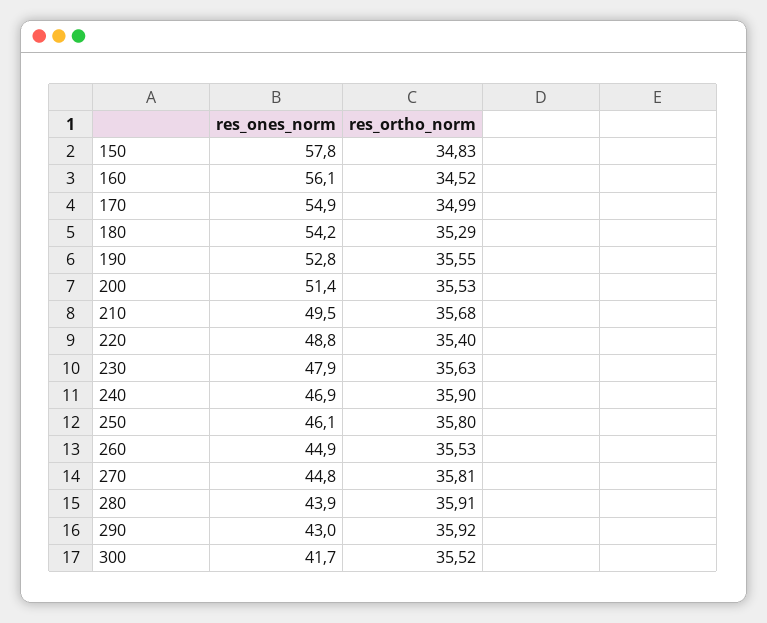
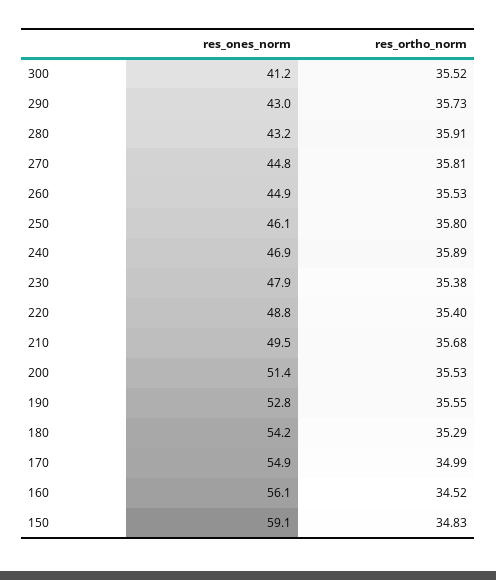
  {
    "res_ones_norm": {
-     "150": 57.8,
+     "150": 59.1,
      "160": 56.1,
      "170": 54.9,
      "180": 54.2,
      "190": 52.8,
      "200": 51.4,
      "210": 49.5,
      "220": 48.8,
      "230": 47.9,
      "240": 46.9,
      "250": 46.1,
      "260": 44.9,
      "270": 44.8,
-     "280": 43.9,
+     "280": 43.2,
      "290": 43,
-     "300": 41.7
+     "300": 41.2
    },
    "res_ortho_norm": {
      "150": 34.83,
      "160": 34.52,
      "170": 34.99,
      "180": 35.29,
      "190": 35.55,
      "200": 35.53,
      "210": 35.68,
      "220": 35.4,
-     "230": 35.63,
+     "230": 35.38,
-     "240": 35.9,
+     "240": 35.89,
      "250": 35.8,
      "260": 35.53,
      "270": 35.81,
      "280": 35.91,
-     "290": 35.92,
+     "290": 35.73,
      "300": 35.52
    }
  }

